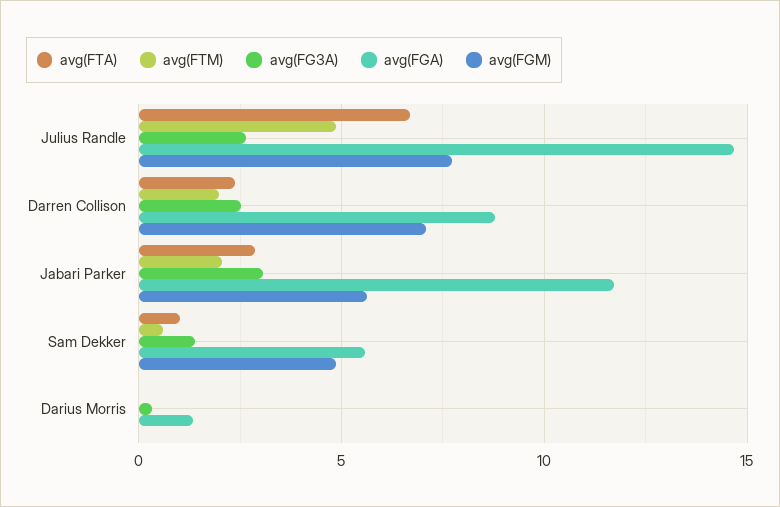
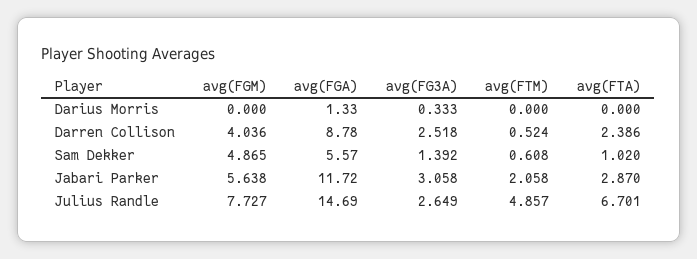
  {
    "avg(FTA)": {
      "Julius Randle": 6.701,
      "Darren Collison": 2.386,
      "Jabari Parker": 2.87,
      "Sam Dekker": 1.02,
      "Darius Morris": 0
    },
    "avg(FTM)": {
      "Julius Randle": 4.857,
-     "Darren Collison": 2,
+     "Darren Collison": 0.524,
      "Jabari Parker": 2.058,
      "Sam Dekker": 0.608,
      "Darius Morris": 0
    },
    "avg(FG3A)": {
      "Julius Randle": 2.649,
      "Darren Collison": 2.518,
      "Jabari Parker": 3.058,
      "Sam Dekker": 1.392,
      "Darius Morris": 0.333
    },
    "avg(FGA)": {
      "Julius Randle": 14.69,
      "Darren Collison": 8.78,
      "Jabari Parker": 11.72,
      "Sam Dekker": 5.57,
      "Darius Morris": 1.33
    },
    "avg(FGM)": {
      "Julius Randle": 7.727,
-     "Darren Collison": 7,
+     "Darren Collison": 4.036,
      "Jabari Parker": 5.638,
      "Sam Dekker": 4.865,
      "Darius Morris": 0
    }
  }

